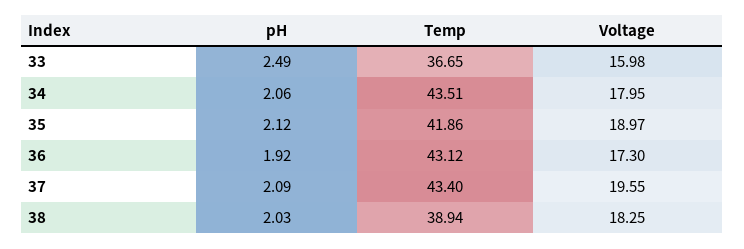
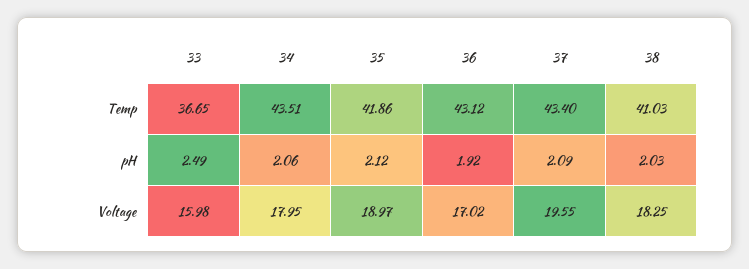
  {
    "pH": {
      "33": 2.49,
      "34": 2.06,
      "35": 2.12,
      "36": 1.92,
      "37": 2.09,
      "38": 2.03
    },
    "Temp": {
      "33": 36.65,
      "34": 43.51,
      "35": 41.86,
      "36": 43.12,
      "37": 43.4,
-     "38": 38.94
+     "38": 41.03
    },
    "Voltage": {
      "33": 15.98,
      "34": 17.95,
      "35": 18.97,
-     "36": 17.3,
+     "36": 17.02,
      "37": 19.55,
      "38": 18.25
    }
  }

